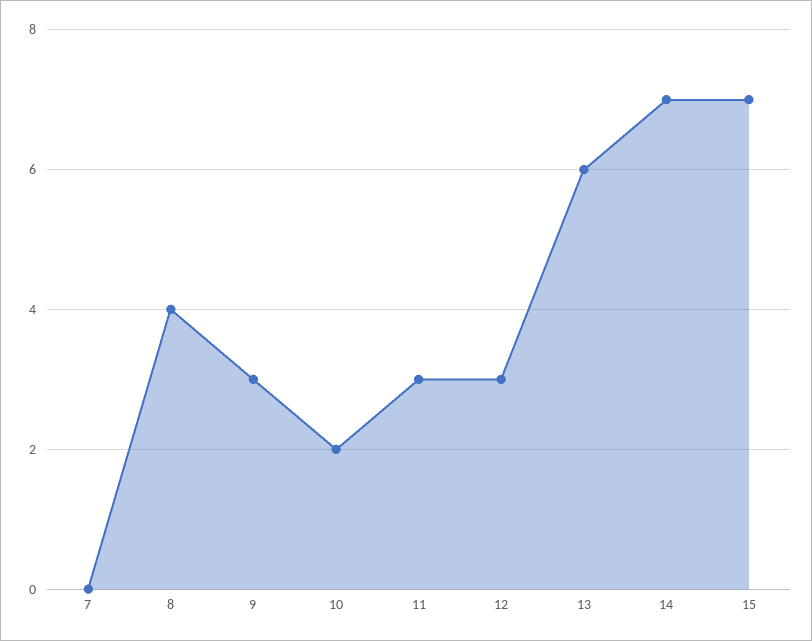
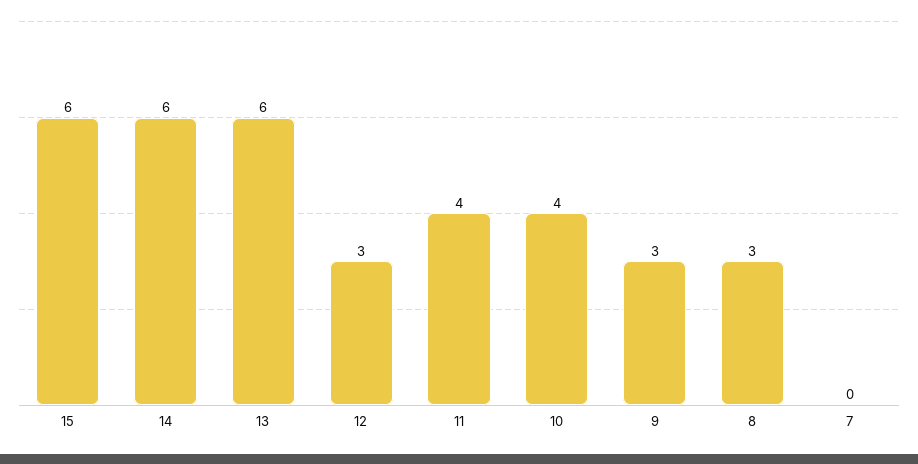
  {
    "7": 0,
-   "8": 4,
+   "8": 3,
    "9": 3,
-   "10": 2,
+   "10": 4,
-   "11": 3,
+   "11": 4,
    "12": 3,
    "13": 6,
-   "14": 7,
+   "14": 6,
-   "15": 7
+   "15": 6
  }

